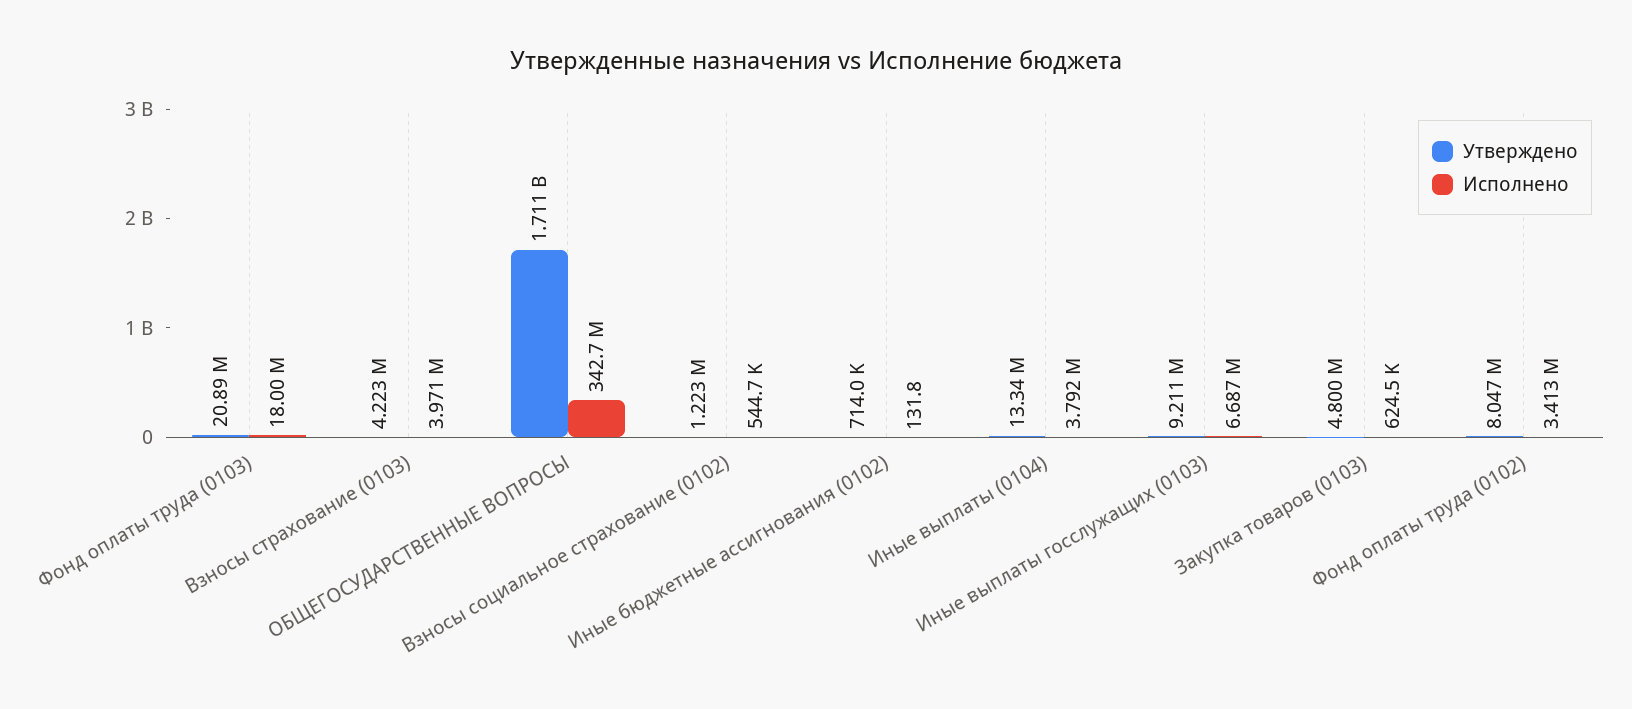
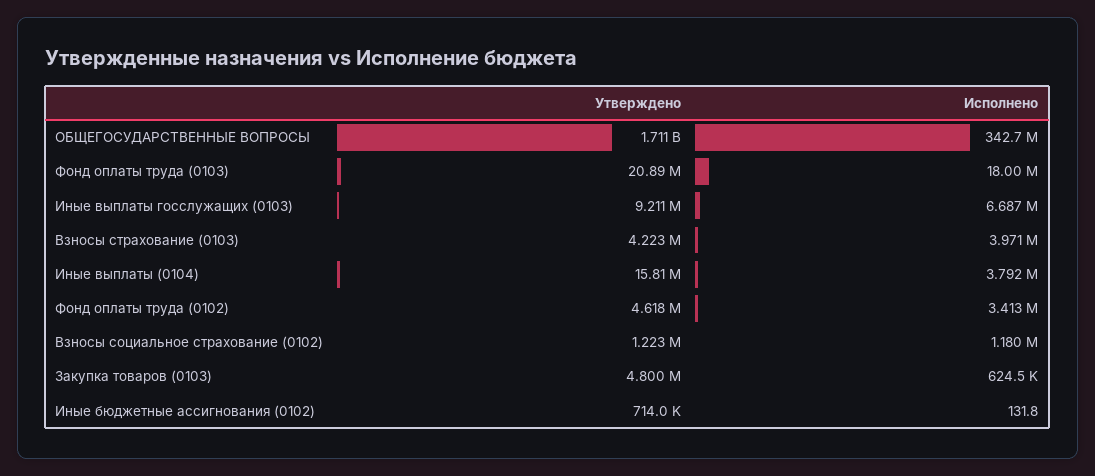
  {
    "Утверждено": {
      "Фонд оплаты труда (0103)": 20890000,
      "Взносы страхование (0103)": 4223000,
      "ОБЩЕГОСУДАРСТВЕННЫЕ ВОПРОСЫ": 1711000000,
      "Взносы социальное страхование (0102)": 1223000,
      "Иные бюджетные ассигнования (0102)": 714000,
-     "Иные выплаты (0104)": 13340000,
+     "Иные выплаты (0104)": 15810000,
      "Иные выплаты госслужащих (0103)": 9211000,
      "Закупка товаров (0103)": 4800000,
-     "Фонд оплаты труда (0102)": 8047000
+     "Фонд оплаты труда (0102)": 4618000
    },
    "Исполнено": {
      "Фонд оплаты труда (0103)": 18000000,
      "Взносы страхование (0103)": 3971000,
      "ОБЩЕГОСУДАРСТВЕННЫЕ ВОПРОСЫ": 342700000,
-     "Взносы социальное страхование (0102)": 544700,
+     "Взносы социальное страхование (0102)": 1180000,
      "Иные бюджетные ассигнования (0102)": 131.8,
      "Иные выплаты (0104)": 3792000,
      "Иные выплаты госслужащих (0103)": 6687000,
      "Закупка товаров (0103)": 624500,
      "Фонд оплаты труда (0102)": 3413000
    }
  }

